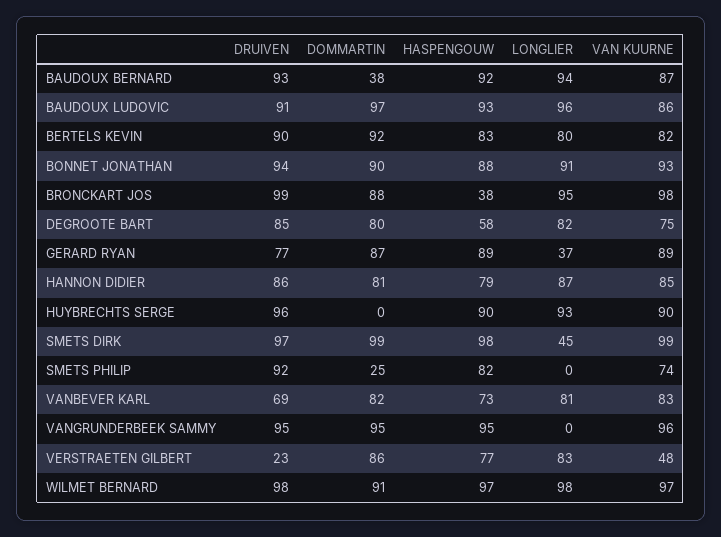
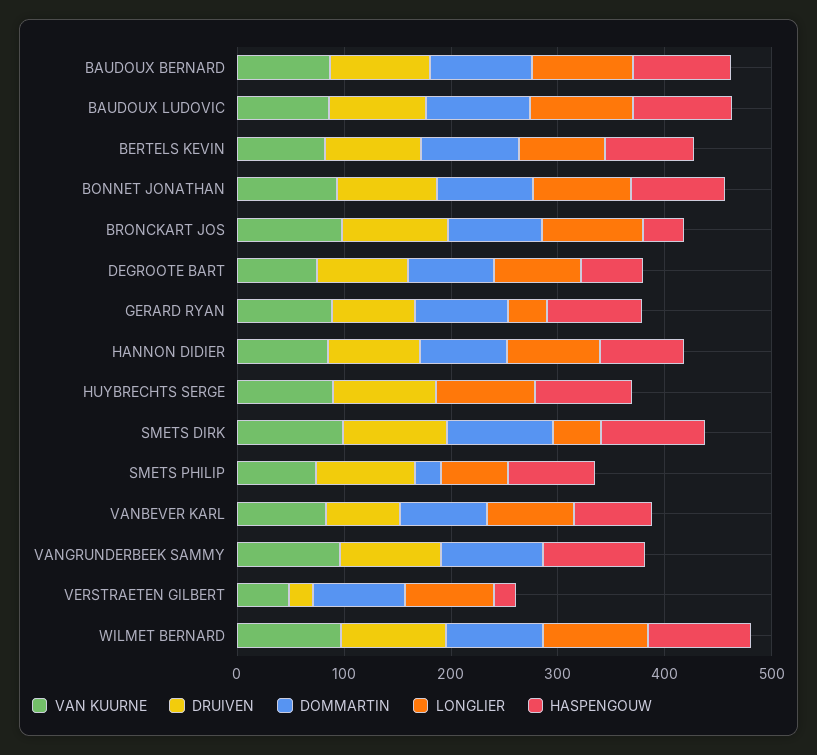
  {
    "DRUIVEN": {
      "BAUDOUX BERNARD": 93,
      "BAUDOUX LUDOVIC": 91,
      "BERTELS KEVIN": 90,
      "BONNET JONATHAN": 94,
      "BRONCKART JOS": 99,
      "DEGROOTE BART": 85,
      "GERARD RYAN": 77,
      "HANNON DIDIER": 86,
      "HUYBRECHTS SERGE": 96,
      "SMETS DIRK": 97,
      "SMETS PHILIP": 92,
      "VANBEVER KARL": 69,
      "VANGRUNDERBEEK SAMMY": 95,
      "VERSTRAETEN GILBERT": 23,
      "WILMET BERNARD": 98
    },
    "DOMMARTIN": {
-     "BAUDOUX BERNARD": 38,
+     "BAUDOUX BERNARD": 100,
      "BAUDOUX LUDOVIC": 97,
      "BERTELS KEVIN": 92,
      "BONNET JONATHAN": 90,
      "BRONCKART JOS": 88,
      "DEGROOTE BART": 80,
      "GERARD RYAN": 87,
      "HANNON DIDIER": 81,
      "HUYBRECHTS SERGE": 0,
      "SMETS DIRK": 99,
      "SMETS PHILIP": 25,
      "VANBEVER KARL": 82,
      "VANGRUNDERBEEK SAMMY": 95,
      "VERSTRAETEN GILBERT": 86,
      "WILMET BERNARD": 91
    },
    "HASPENGOUW": {
      "BAUDOUX BERNARD": 92,
      "BAUDOUX LUDOVIC": 93,
      "BERTELS KEVIN": 83,
      "BONNET JONATHAN": 88,
      "BRONCKART JOS": 38,
      "DEGROOTE BART": 58,
      "GERARD RYAN": 89,
      "HANNON DIDIER": 79,
      "HUYBRECHTS SERGE": 90,
      "SMETS DIRK": 98,
      "SMETS PHILIP": 82,
      "VANBEVER KARL": 73,
      "VANGRUNDERBEEK SAMMY": 95,
-     "VERSTRAETEN GILBERT": 77,
+     "VERSTRAETEN GILBERT": 20,
      "WILMET BERNARD": 97
    },
    "LONGLIER": {
      "BAUDOUX BERNARD": 94,
      "BAUDOUX LUDOVIC": 96,
      "BERTELS KEVIN": 80,
      "BONNET JONATHAN": 91,
      "BRONCKART JOS": 95,
      "DEGROOTE BART": 82,
      "GERARD RYAN": 37,
      "HANNON DIDIER": 87,
      "HUYBRECHTS SERGE": 93,
      "SMETS DIRK": 45,
-     "SMETS PHILIP": 0,
+     "SMETS PHILIP": 60,
      "VANBEVER KARL": 81,
      "VANGRUNDERBEEK SAMMY": 0,
      "VERSTRAETEN GILBERT": 83,
      "WILMET BERNARD": 98
    },
    "VAN KUURNE": {
      "BAUDOUX BERNARD": 87,
      "BAUDOUX LUDOVIC": 86,
      "BERTELS KEVIN": 82,
      "BONNET JONATHAN": 93,
      "BRONCKART JOS": 98,
      "DEGROOTE BART": 75,
      "GERARD RYAN": 89,
      "HANNON DIDIER": 85,
      "HUYBRECHTS SERGE": 90,
      "SMETS DIRK": 99,
      "SMETS PHILIP": 74,
      "VANBEVER KARL": 83,
      "VANGRUNDERBEEK SAMMY": 96,
      "VERSTRAETEN GILBERT": 48,
      "WILMET BERNARD": 97
    }
  }

